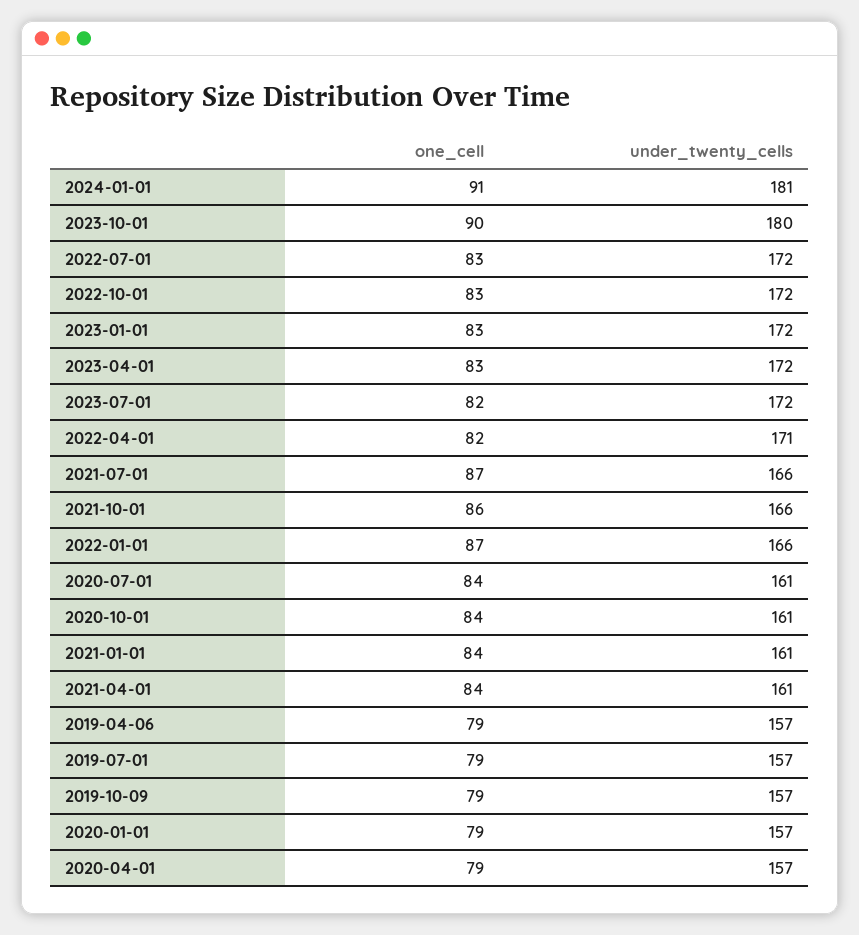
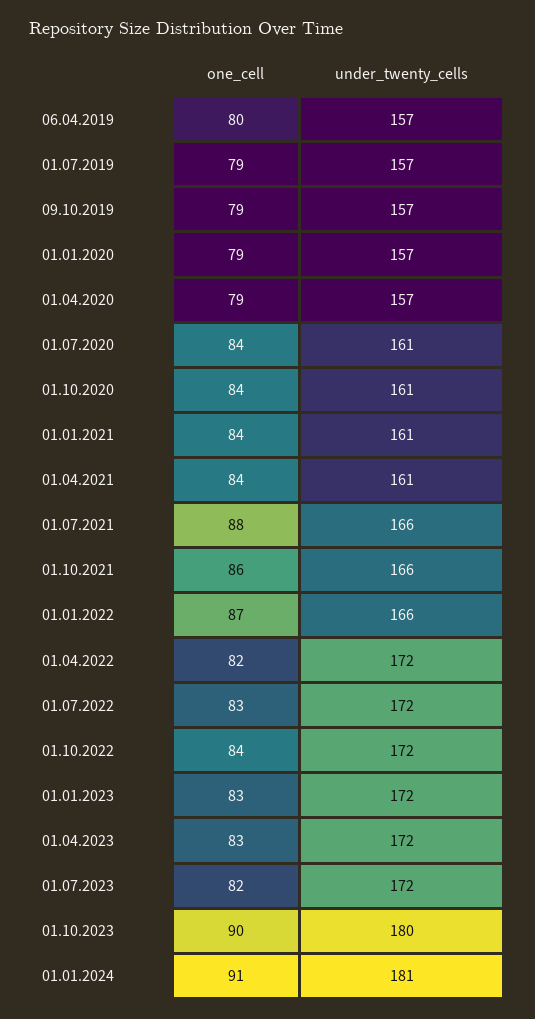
  {
    "one_cell": {
      "2024-01-01": 91,
      "2023-10-01": 90,
      "2022-07-01": 83,
-     "2022-10-01": 83,
+     "2022-10-01": 84,
      "2023-01-01": 83,
      "2023-04-01": 83,
      "2023-07-01": 82,
      "2022-04-01": 82,
-     "2021-07-01": 87,
+     "2021-07-01": 88,
      "2021-10-01": 86,
      "2022-01-01": 87,
      "2020-07-01": 84,
      "2020-10-01": 84,
      "2021-01-01": 84,
      "2021-04-01": 84,
-     "2019-04-06": 79,
+     "2019-04-06": 80,
      "2019-07-01": 79,
      "2019-10-09": 79,
      "2020-01-01": 79,
      "2020-04-01": 79
    },
    "under_twenty_cells": {
      "2024-01-01": 181,
      "2023-10-01": 180,
      "2022-07-01": 172,
      "2022-10-01": 172,
      "2023-01-01": 172,
      "2023-04-01": 172,
      "2023-07-01": 172,
-     "2022-04-01": 171,
+     "2022-04-01": 172,
      "2021-07-01": 166,
      "2021-10-01": 166,
      "2022-01-01": 166,
      "2020-07-01": 161,
      "2020-10-01": 161,
      "2021-01-01": 161,
      "2021-04-01": 161,
      "2019-04-06": 157,
      "2019-07-01": 157,
      "2019-10-09": 157,
      "2020-01-01": 157,
      "2020-04-01": 157
    }
  }

